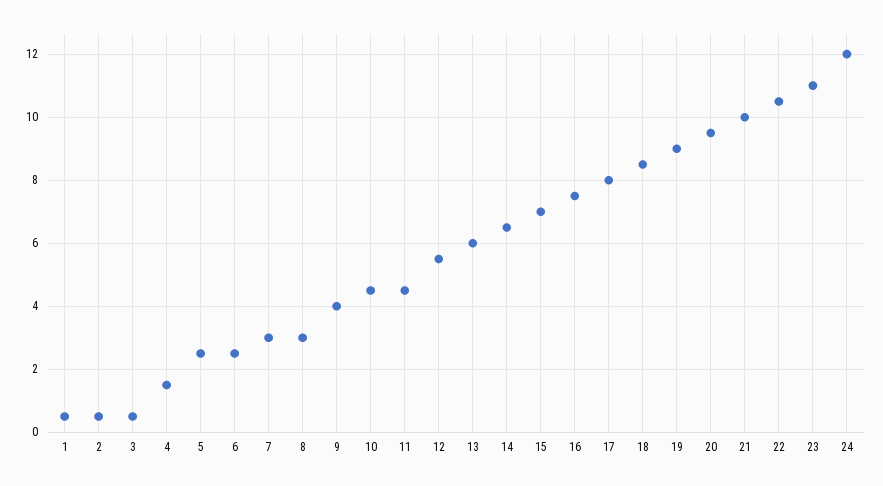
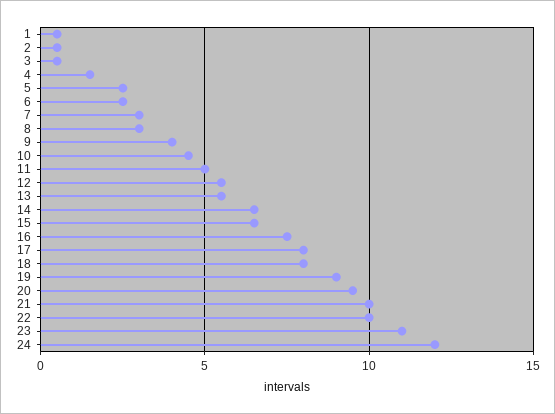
  {
    "1": 0.5,
    "2": 0.5,
    "3": 0.5,
    "4": 1.5,
    "5": 2.5,
    "6": 2.5,
    "7": 3,
    "8": 3,
    "9": 4,
    "10": 4.5,
-   "11": 4.5,
+   "11": 5,
    "12": 5.5,
-   "13": 6,
+   "13": 5.5,
    "14": 6.5,
-   "15": 7,
+   "15": 6.5,
    "16": 7.5,
    "17": 8,
-   "18": 8.5,
+   "18": 8,
    "19": 9,
    "20": 9.5,
    "21": 10,
-   "22": 10.5,
+   "22": 10,
    "23": 11,
    "24": 12
  }

